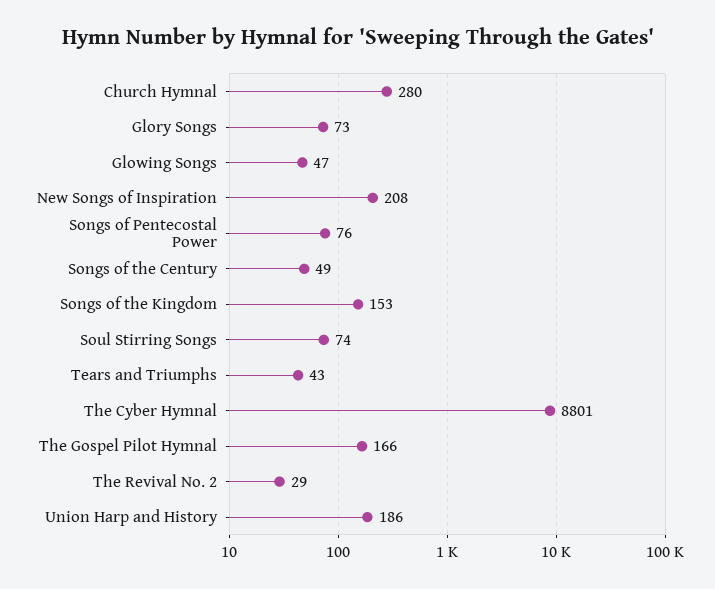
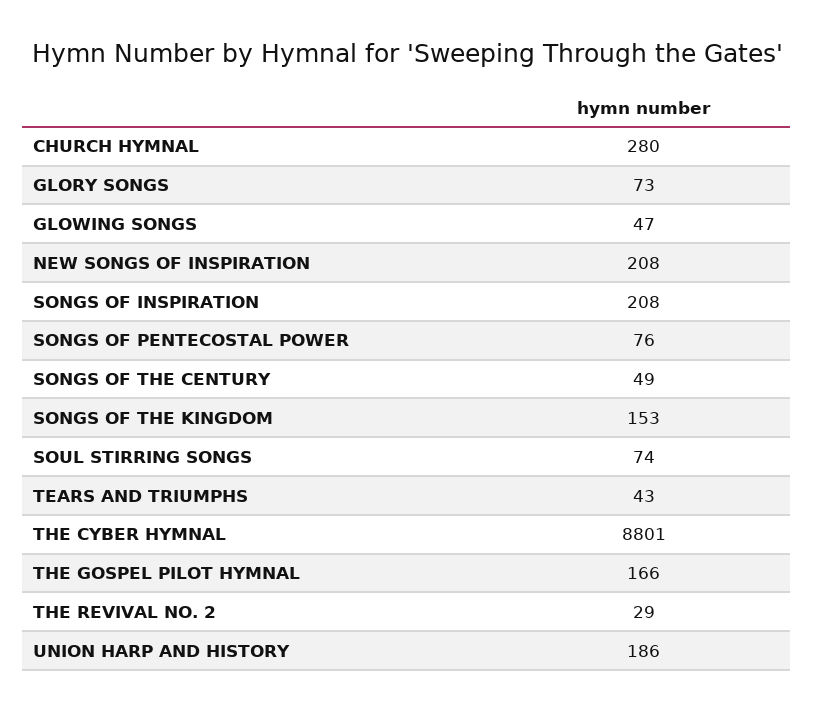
  {
    "Church Hymnal": 280,
    "Glory Songs": 73,
    "Glowing Songs": 47,
    "New Songs of Inspiration": 208,
    "Songs of Pentecostal Power": 76,
    "Songs of the Century": 49,
    "Songs of the Kingdom": 153,
    "Soul Stirring Songs": 74,
    "Tears and Triumphs": 43,
    "The Cyber Hymnal": 8801,
    "The Gospel Pilot Hymnal": 166,
    "The Revival No. 2": 29,
-   "Union Harp and History": 186
+   "Union Harp and History": 186,
+   "SONGS OF INSPIRATION": 208
  }

